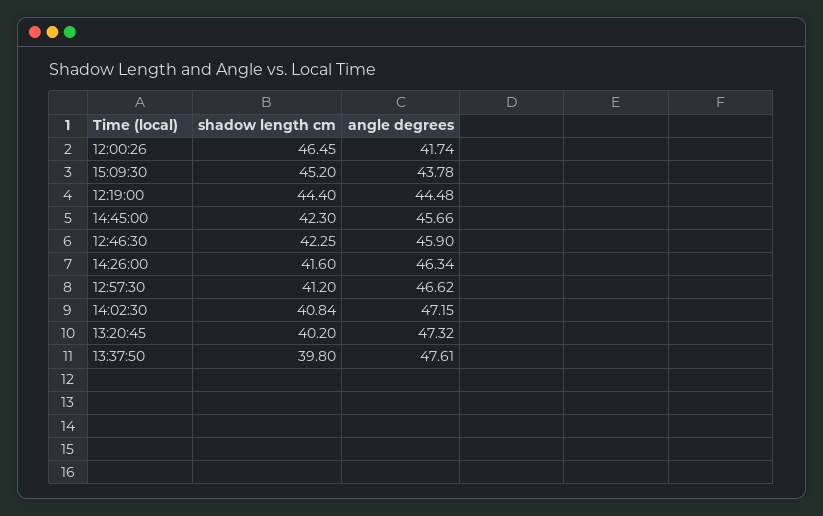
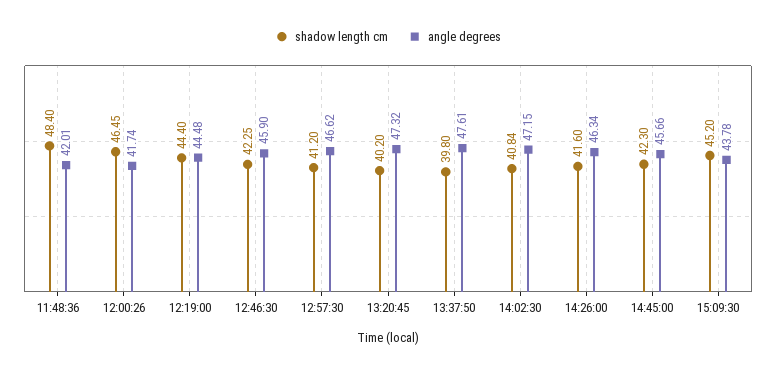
  {
    "shadow length cm": {
      "12:00:26": 46.45,
      "15:09:30": 45.2,
      "12:19:00": 44.4,
      "14:45:00": 42.3,
      "12:46:30": 42.25,
      "14:26:00": 41.6,
      "12:57:30": 41.2,
      "14:02:30": 40.84,
      "13:20:45": 40.2,
-     "13:37:50": 39.8
+     "13:37:50": 39.8,
+     "11:48:36": 48.4
    },
    "angle degrees": {
      "12:00:26": 41.74,
      "15:09:30": 43.78,
      "12:19:00": 44.48,
      "14:45:00": 45.66,
      "12:46:30": 45.9,
      "14:26:00": 46.34,
      "12:57:30": 46.62,
      "14:02:30": 47.15,
      "13:20:45": 47.32,
-     "13:37:50": 47.61
+     "13:37:50": 47.61,
+     "11:48:36": 42.01
    }
  }

